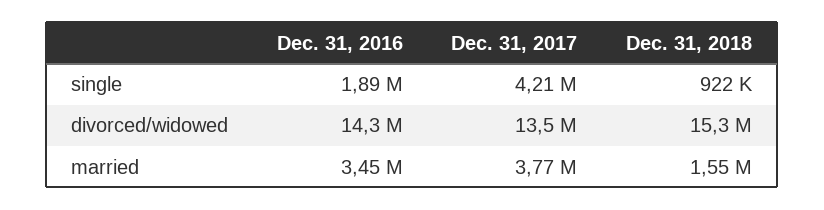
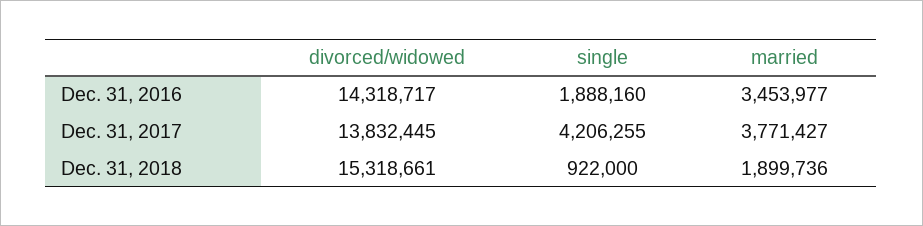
  {
    "Dec. 31, 2016": {
      "single": 1888160,
      "divorced/widowed": 14318717,
      "married": 3453977
    },
    "Dec. 31, 2017": {
      "single": 4206255,
-     "divorced/widowed": 13500000,
+     "divorced/widowed": 13832445,
      "married": 3771427
    },
    "Dec. 31, 2018": {
      "single": 922000,
      "divorced/widowed": 15318661,
-     "married": 1550000
+     "married": 1899736
    }
  }

